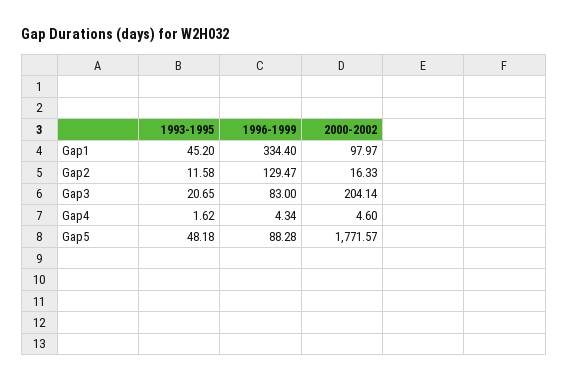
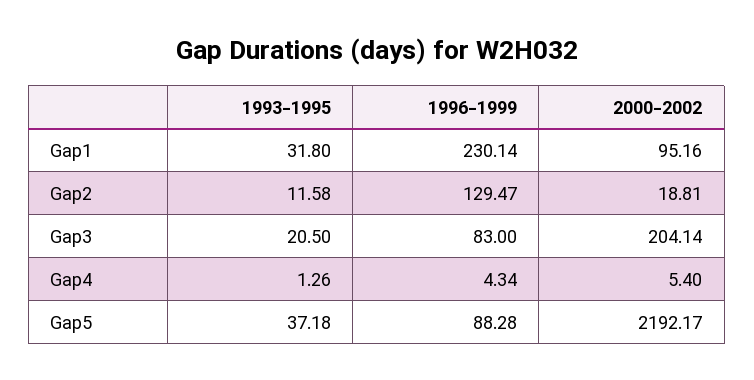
  {
    "1993-1995": {
-     "Gap1": 45.2,
+     "Gap1": 31.8,
      "Gap2": 11.58,
-     "Gap3": 20.65,
+     "Gap3": 20.5,
-     "Gap4": 1.62,
+     "Gap4": 1.26,
-     "Gap5": 48.18
+     "Gap5": 37.18
    },
    "1996-1999": {
-     "Gap1": 334.4,
+     "Gap1": 230.14,
      "Gap2": 129.47,
      "Gap3": 83,
      "Gap4": 4.34,
      "Gap5": 88.28
    },
    "2000-2002": {
-     "Gap1": 97.97,
+     "Gap1": 95.16,
-     "Gap2": 16.33,
+     "Gap2": 18.81,
      "Gap3": 204.14,
-     "Gap4": 4.6,
+     "Gap4": 5.4,
-     "Gap5": 1771.57
+     "Gap5": 2192.17
    }
  }

